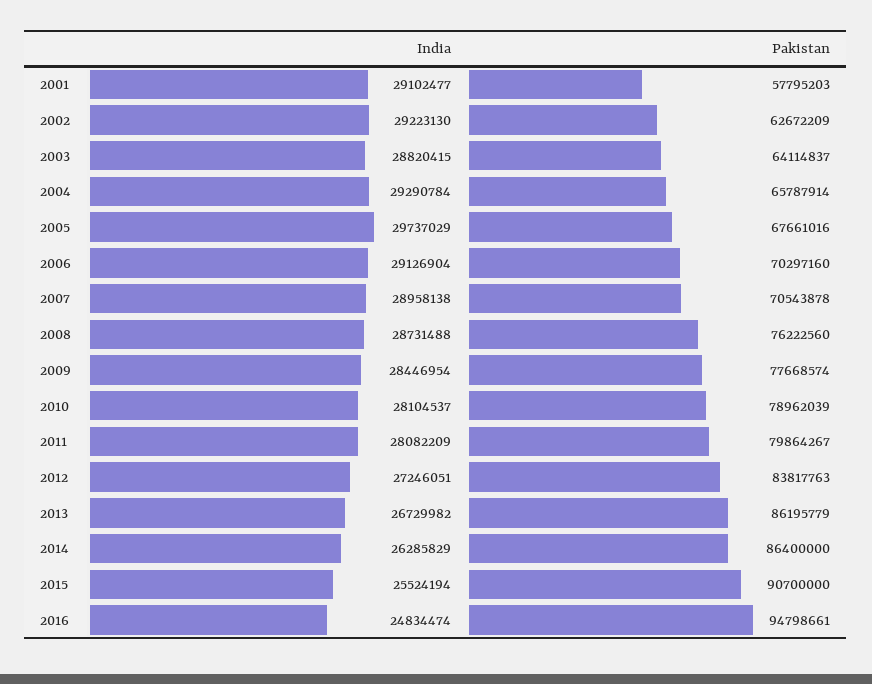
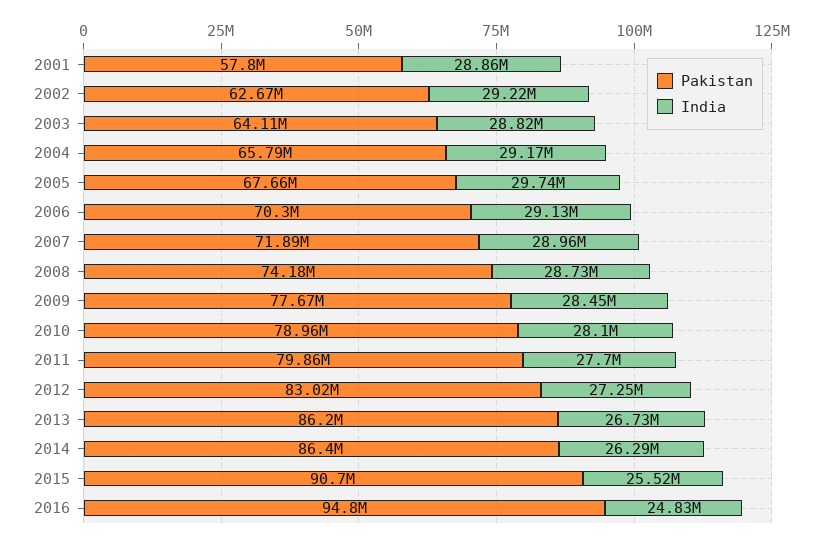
  {
    "India": {
-     "2001": 29102477,
+     "2001": 28860000,
      "2002": 29223130,
      "2003": 28820415,
-     "2004": 29290784,
+     "2004": 29170000,
      "2005": 29737029,
      "2006": 29126904,
      "2007": 28958138,
      "2008": 28731488,
      "2009": 28446954,
      "2010": 28104537,
-     "2011": 28082209,
+     "2011": 27700000,
      "2012": 27246051,
      "2013": 26729982,
      "2014": 26285829,
      "2015": 25524194,
      "2016": 24834474
    },
    "Pakistan": {
      "2001": 57795203,
      "2002": 62672209,
      "2003": 64114837,
      "2004": 65787914,
      "2005": 67661016,
      "2006": 70297160,
-     "2007": 70543878,
+     "2007": 71890000,
-     "2008": 76222560,
+     "2008": 74180000,
      "2009": 77668574,
      "2010": 78962039,
      "2011": 79864267,
-     "2012": 83817763,
+     "2012": 83020000,
      "2013": 86195779,
      "2014": 86400000,
      "2015": 90700000,
      "2016": 94798661
    }
  }

